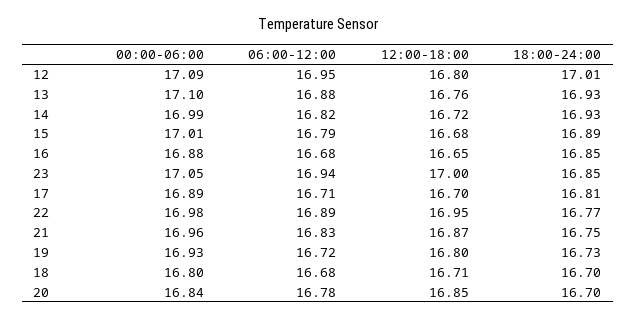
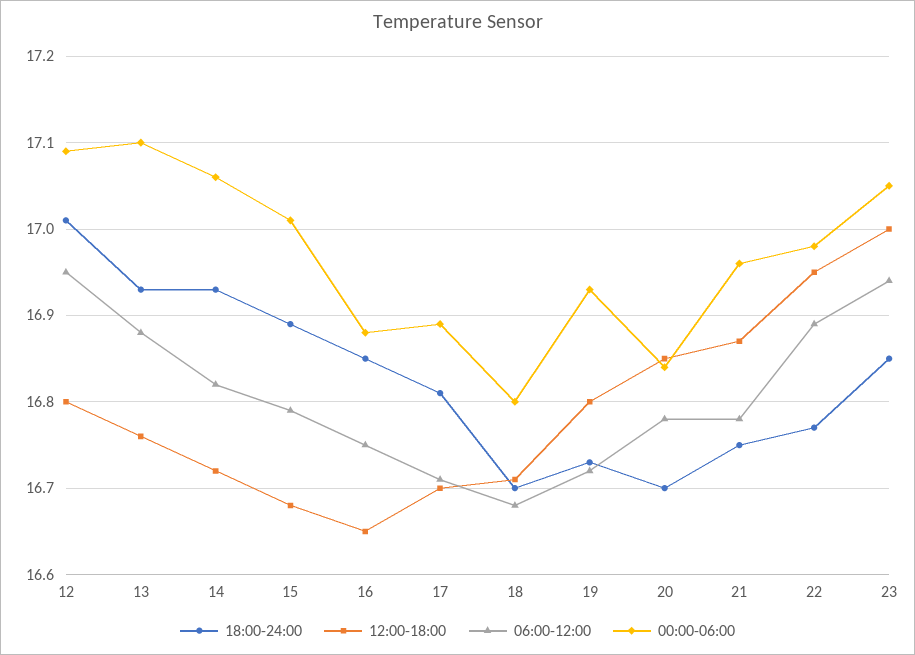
  {
    "00:00-06:00": {
      "12": 17.09,
      "13": 17.1,
-     "14": 16.99,
+     "14": 17.06,
      "15": 17.01,
      "16": 16.88,
      "23": 17.05,
      "17": 16.89,
      "22": 16.98,
      "21": 16.96,
      "19": 16.93,
      "18": 16.8,
      "20": 16.84
    },
    "06:00-12:00": {
      "12": 16.95,
      "13": 16.88,
      "14": 16.82,
      "15": 16.79,
-     "16": 16.68,
+     "16": 16.75,
      "23": 16.94,
      "17": 16.71,
      "22": 16.89,
-     "21": 16.83,
+     "21": 16.78,
      "19": 16.72,
      "18": 16.68,
      "20": 16.78
    },
    "12:00-18:00": {
      "12": 16.8,
      "13": 16.76,
      "14": 16.72,
      "15": 16.68,
      "16": 16.65,
      "23": 17,
      "17": 16.7,
      "22": 16.95,
      "21": 16.87,
      "19": 16.8,
      "18": 16.71,
      "20": 16.85
    },
    "18:00-24:00": {
      "12": 17.01,
      "13": 16.93,
      "14": 16.93,
      "15": 16.89,
      "16": 16.85,
      "23": 16.85,
      "17": 16.81,
      "22": 16.77,
      "21": 16.75,
      "19": 16.73,
      "18": 16.7,
      "20": 16.7
    }
  }

